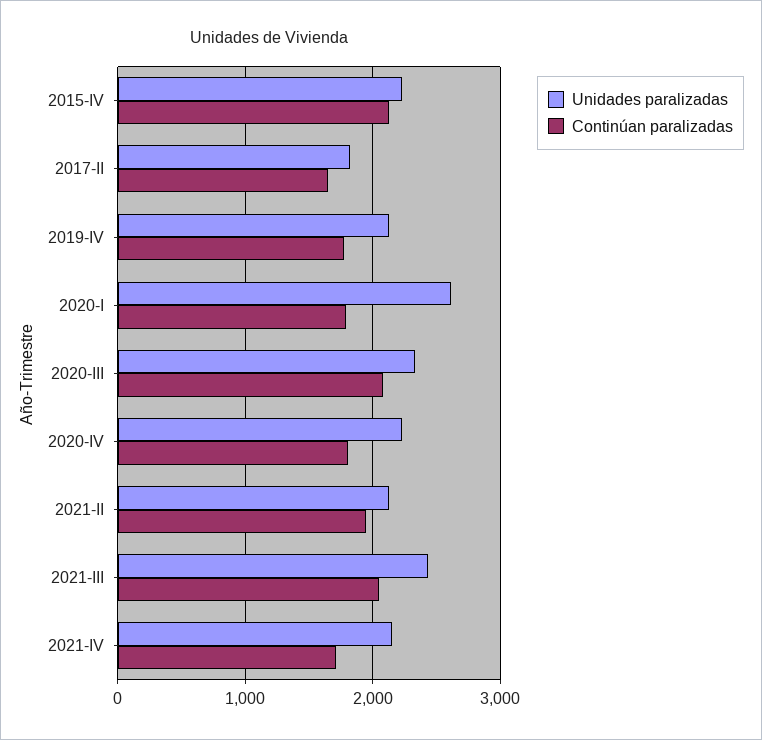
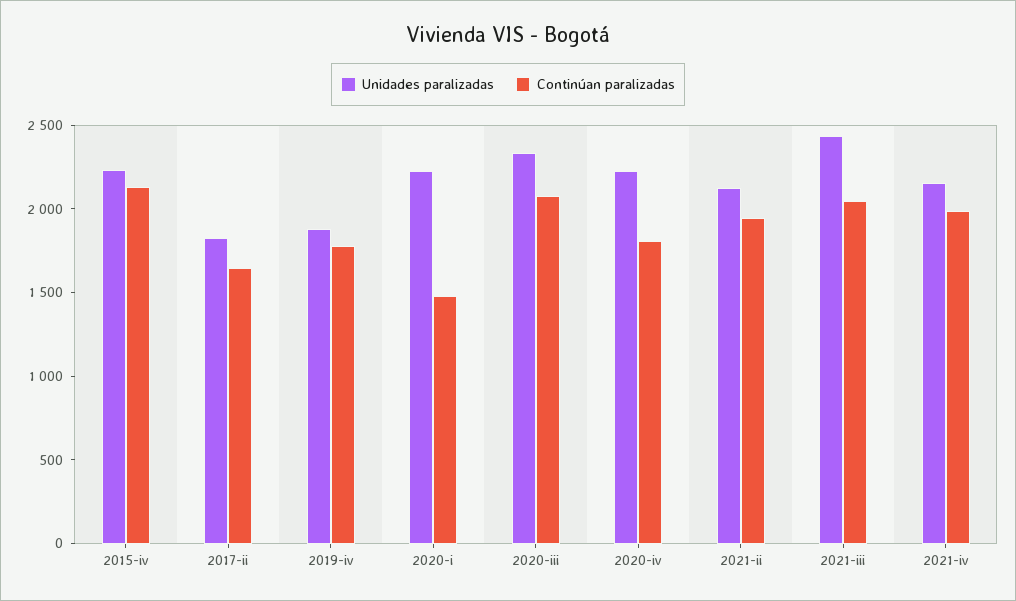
  {
    "Unidades paralizadas": {
      "2015-IV": 2200,
      "2017-II": 1800,
-     "2019-IV": 2100,
+     "2019-IV": 1900,
-     "2020-I": 2600,
+     "2020-I": 2200,
      "2020-III": 2300,
      "2020-IV": 2200,
      "2021-II": 2100,
      "2021-III": 2400,
      "2021-IV": 2200
    },
    "Continúan paralizadas": {
      "2015-IV": 2100,
      "2017-II": 1600,
      "2019-IV": 1800,
-     "2020-I": 1800,
+     "2020-I": 1500,
      "2020-III": 2100,
      "2020-IV": 1800,
      "2021-II": 1900,
      "2021-III": 2000,
-     "2021-IV": 1700
+     "2021-IV": 2000
    }
  }

